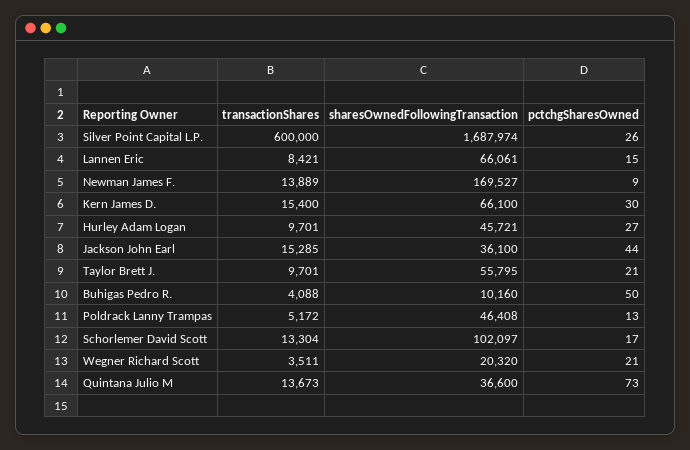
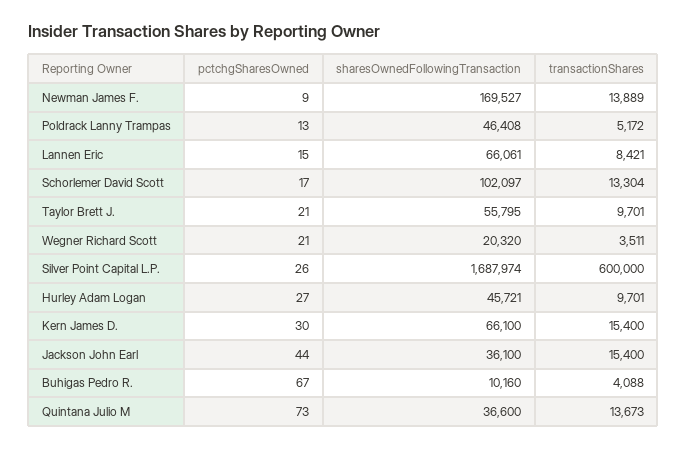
  {
    "transactionShares": {
      "Silver Point Capital L.P.": 600000,
      "Lannen Eric": 8421,
      "Newman James F.": 13889,
      "Kern James D.": 15400,
      "Hurley Adam Logan": 9701,
-     "Jackson John Earl": 15285,
+     "Jackson John Earl": 15400,
      "Taylor Brett J.": 9701,
      "Buhigas Pedro R.": 4088,
      "Poldrack Lanny Trampas": 5172,
      "Schorlemer David Scott": 13304,
      "Wegner Richard Scott": 3511,
      "Quintana Julio M": 13673
    },
    "sharesOwnedFollowingTransaction": {
      "Silver Point Capital L.P.": 1687974,
      "Lannen Eric": 66061,
      "Newman James F.": 169527,
      "Kern James D.": 66100,
      "Hurley Adam Logan": 45721,
      "Jackson John Earl": 36100,
      "Taylor Brett J.": 55795,
      "Buhigas Pedro R.": 10160,
      "Poldrack Lanny Trampas": 46408,
      "Schorlemer David Scott": 102097,
      "Wegner Richard Scott": 20320,
      "Quintana Julio M": 36600
    },
    "pctchgSharesOwned": {
      "Silver Point Capital L.P.": 26,
      "Lannen Eric": 15,
      "Newman James F.": 9,
      "Kern James D.": 30,
      "Hurley Adam Logan": 27,
      "Jackson John Earl": 44,
      "Taylor Brett J.": 21,
-     "Buhigas Pedro R.": 50,
+     "Buhigas Pedro R.": 67,
      "Poldrack Lanny Trampas": 13,
      "Schorlemer David Scott": 17,
      "Wegner Richard Scott": 21,
      "Quintana Julio M": 73
    }
  }

